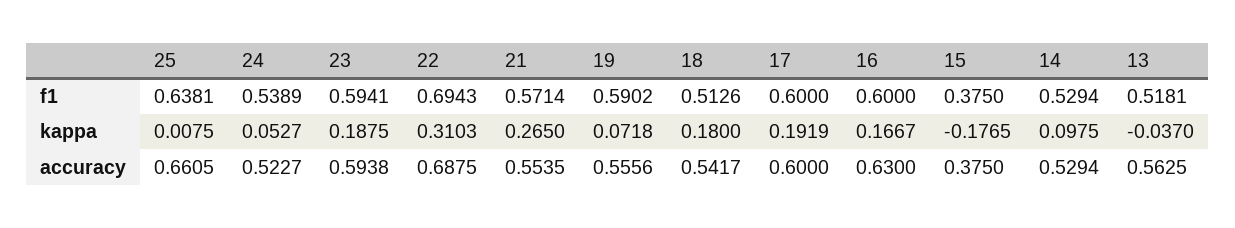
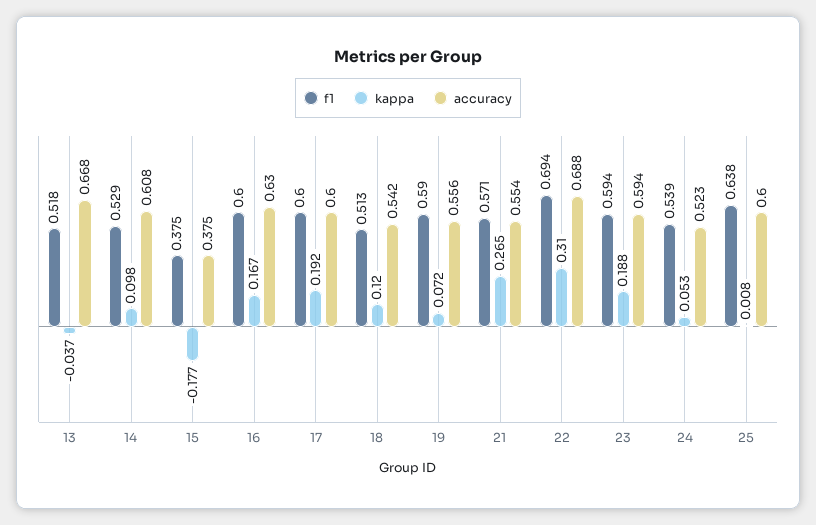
  {
    "f1": {
      "25": 0.6381,
      "24": 0.5389,
      "23": 0.5941,
      "22": 0.6943,
      "21": 0.5714,
      "19": 0.5902,
      "18": 0.5126,
      "17": 0.6,
      "16": 0.6,
      "15": 0.375,
      "14": 0.5294,
      "13": 0.5181
    },
    "kappa": {
      "25": 0.0075,
      "24": 0.0527,
      "23": 0.1875,
      "22": 0.3103,
      "21": 0.265,
      "19": 0.0718,
-     "18": 0.18,
+     "18": 0.12,
      "17": 0.1919,
      "16": 0.1667,
      "15": -0.1765,
      "14": 0.0975,
      "13": -0.037
    },
    "accuracy": {
-     "25": 0.6605,
+     "25": 0.6,
      "24": 0.5227,
      "23": 0.5938,
      "22": 0.6875,
      "21": 0.5535,
      "19": 0.5556,
      "18": 0.5417,
      "17": 0.6,
      "16": 0.63,
      "15": 0.375,
-     "14": 0.5294,
+     "14": 0.608,
-     "13": 0.5625
+     "13": 0.668
    }
  }

